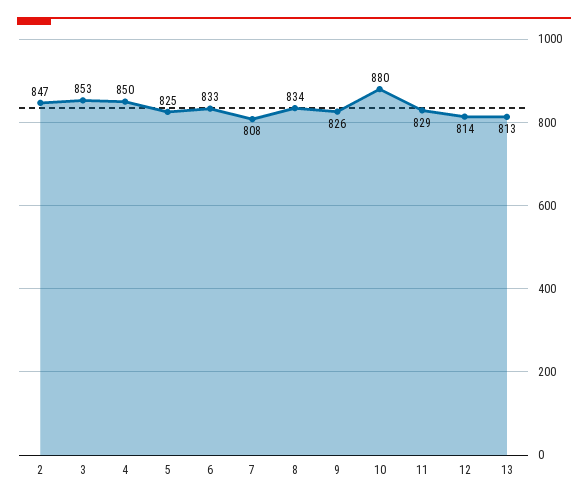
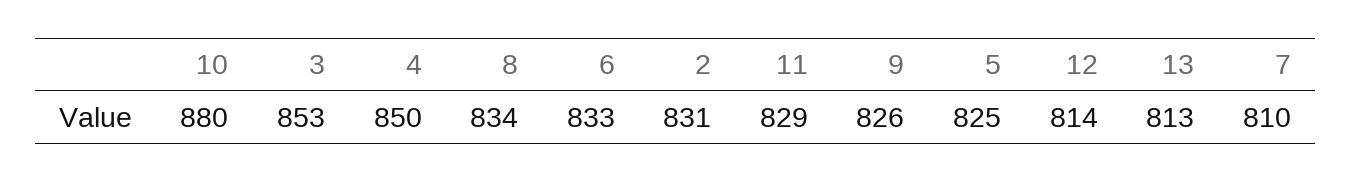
  {
-   "2": 847,
+   "2": 831,
    "3": 853,
    "4": 850,
    "5": 825,
    "6": 833,
-   "7": 808,
+   "7": 810,
    "8": 834,
    "9": 826,
    "10": 880,
    "11": 829,
    "12": 814,
    "13": 813
  }

